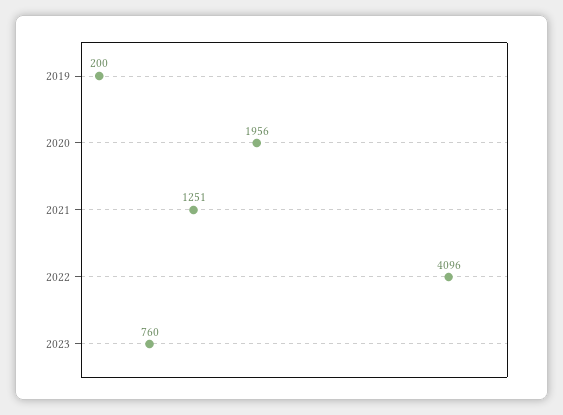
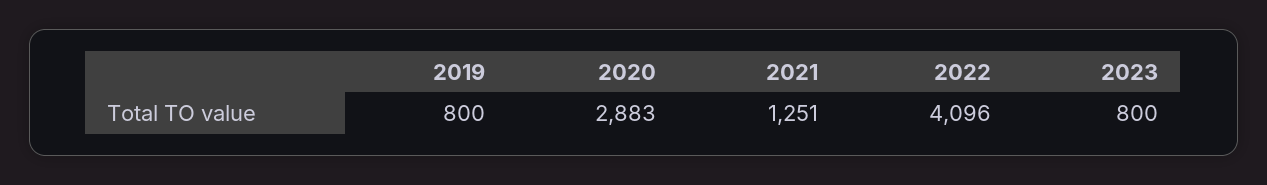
  {
-   "2019": 200,
+   "2019": 800,
-   "2020": 1956,
+   "2020": 2883,
    "2021": 1251,
    "2022": 4096,
-   "2023": 760
+   "2023": 800
  }

